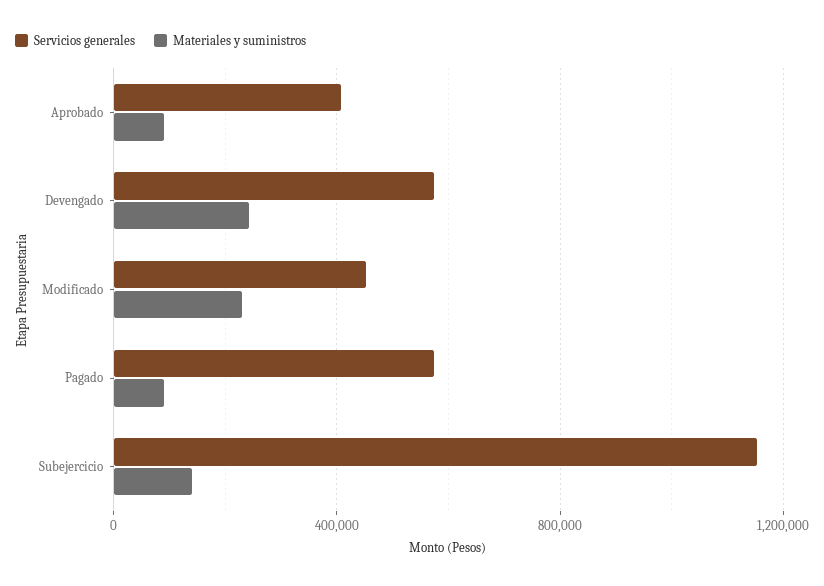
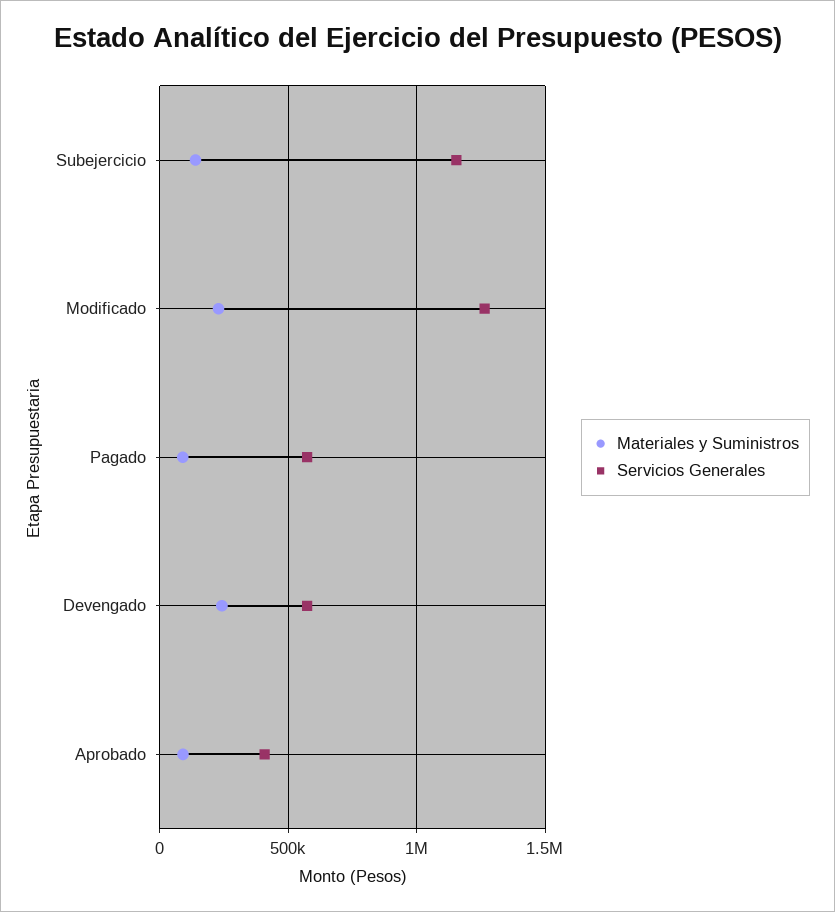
  {
    "Servicios generales": {
      "Aprobado": 400000,
      "Devengado": 550000,
-     "Modificado": 450000,
+     "Modificado": 1250000,
      "Pagado": 550000,
      "Subejercicio": 1150000
    },
    "Materiales y suministros": {
      "Aprobado": 100000,
      "Devengado": 250000,
      "Modificado": 250000,
      "Pagado": 100000,
      "Subejercicio": 150000
    }
  }

